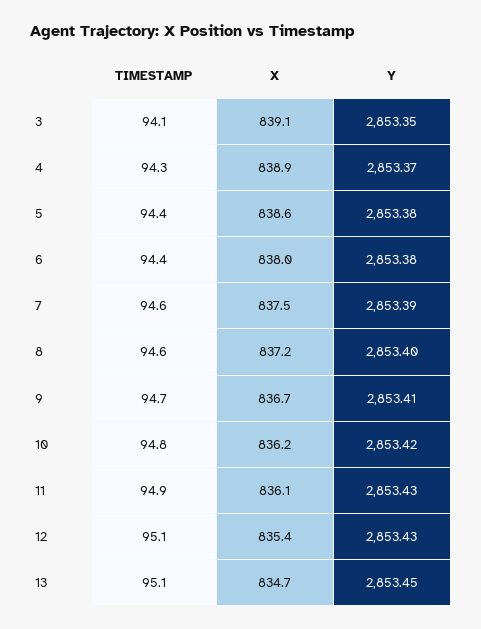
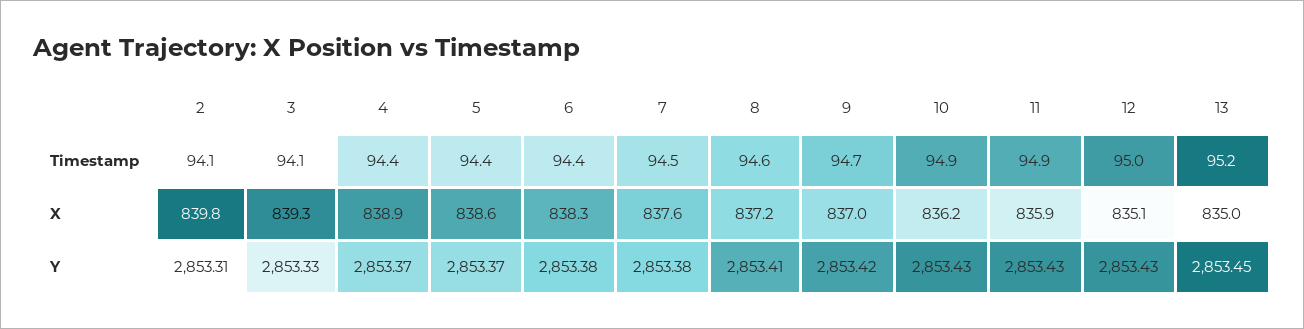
  {
    "TIMESTAMP": {
      "3": 94.1,
-     "4": 94.3,
+     "4": 94.4,
      "5": 94.4,
      "6": 94.4,
-     "7": 94.6,
+     "7": 94.5,
      "8": 94.6,
      "9": 94.7,
-     "10": 94.8,
+     "10": 94.9,
      "11": 94.9,
-     "12": 95.1,
+     "12": 95,
-     "13": 95.1
+     "13": 95.2,
+     "2": 94.1
    },
    "X": {
-     "3": 839.1,
+     "3": 839.3,
      "4": 838.9,
      "5": 838.6,
-     "6": 838,
+     "6": 838.3,
-     "7": 837.5,
+     "7": 837.6,
      "8": 837.2,
-     "9": 836.7,
+     "9": 837,
      "10": 836.2,
-     "11": 836.1,
+     "11": 835.9,
-     "12": 835.4,
+     "12": 835.1,
-     "13": 834.7
+     "13": 835,
+     "2": 839.8
    },
    "Y": {
-     "3": 2853.35,
+     "3": 2853.33,
      "4": 2853.37,
-     "5": 2853.38,
+     "5": 2853.37,
      "6": 2853.38,
-     "7": 2853.39,
+     "7": 2853.38,
-     "8": 2853.4,
+     "8": 2853.41,
-     "9": 2853.41,
+     "9": 2853.42,
-     "10": 2853.42,
+     "10": 2853.43,
      "11": 2853.43,
      "12": 2853.43,
-     "13": 2853.45
+     "13": 2853.45,
+     "2": 2853.31
    }
  }

